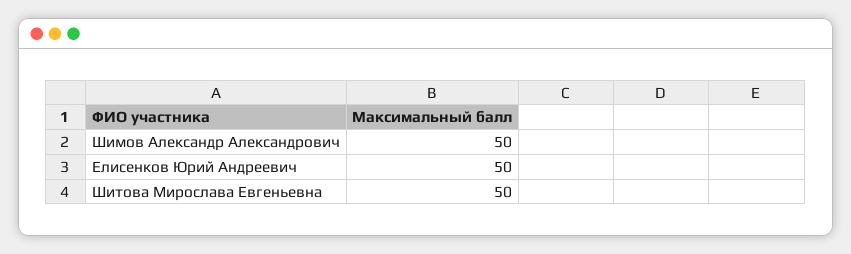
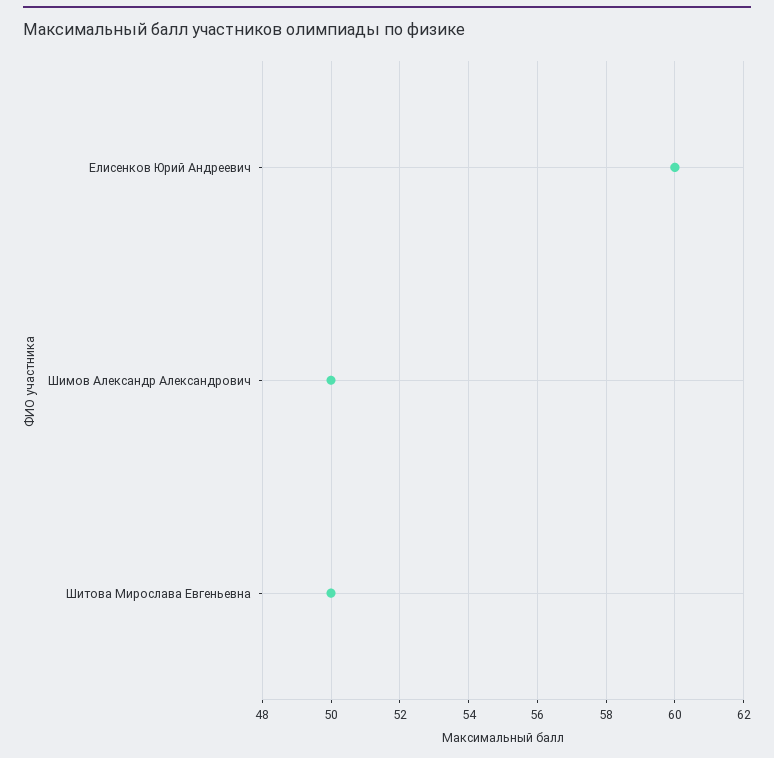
  {
    "Шимов Александр Александрович": 50,
-   "Елисенков Юрий Андреевич": 50,
+   "Елисенков Юрий Андреевич": 60,
    "Шитова Мирослава Евгеньевна": 50
  }

